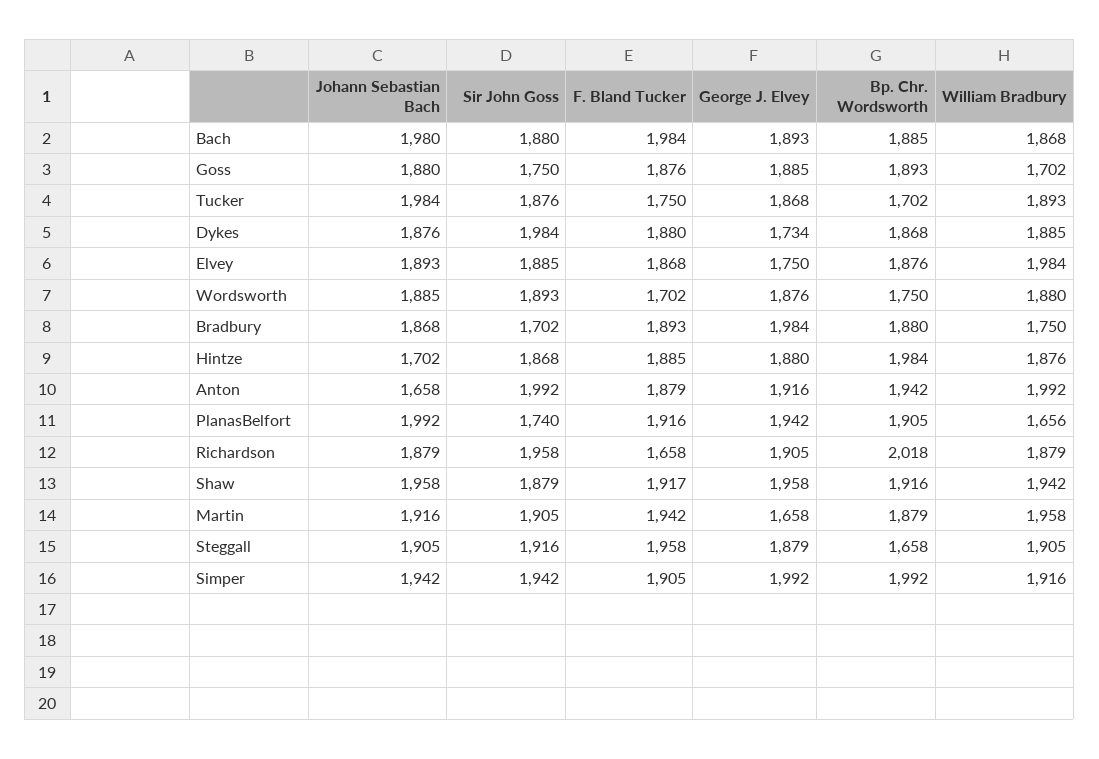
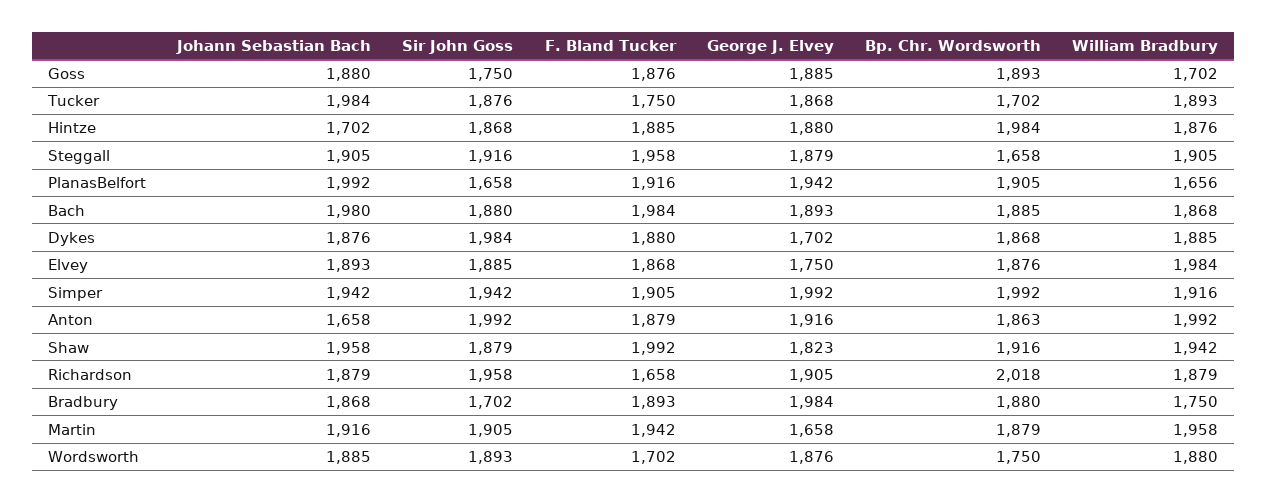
  {
    "Johann Sebastian Bach": {
      "Bach": 1980,
      "Goss": 1880,
      "Tucker": 1984,
      "Dykes": 1876,
      "Elvey": 1893,
      "Wordsworth": 1885,
      "Bradbury": 1868,
      "Hintze": 1702,
      "Anton": 1658,
      "PlanasBelfort": 1992,
      "Richardson": 1879,
      "Shaw": 1958,
      "Martin": 1916,
      "Steggall": 1905,
      "Simper": 1942
    },
    "Sir John Goss": {
      "Bach": 1880,
      "Goss": 1750,
      "Tucker": 1876,
      "Dykes": 1984,
      "Elvey": 1885,
      "Wordsworth": 1893,
      "Bradbury": 1702,
      "Hintze": 1868,
      "Anton": 1992,
-     "PlanasBelfort": 1740,
+     "PlanasBelfort": 1658,
      "Richardson": 1958,
      "Shaw": 1879,
      "Martin": 1905,
      "Steggall": 1916,
      "Simper": 1942
    },
    "F. Bland Tucker": {
      "Bach": 1984,
      "Goss": 1876,
      "Tucker": 1750,
      "Dykes": 1880,
      "Elvey": 1868,
      "Wordsworth": 1702,
      "Bradbury": 1893,
      "Hintze": 1885,
      "Anton": 1879,
      "PlanasBelfort": 1916,
      "Richardson": 1658,
-     "Shaw": 1917,
+     "Shaw": 1992,
      "Martin": 1942,
      "Steggall": 1958,
      "Simper": 1905
    },
    "George J. Elvey": {
      "Bach": 1893,
      "Goss": 1885,
      "Tucker": 1868,
-     "Dykes": 1734,
+     "Dykes": 1702,
      "Elvey": 1750,
      "Wordsworth": 1876,
      "Bradbury": 1984,
      "Hintze": 1880,
      "Anton": 1916,
      "PlanasBelfort": 1942,
      "Richardson": 1905,
-     "Shaw": 1958,
+     "Shaw": 1823,
      "Martin": 1658,
      "Steggall": 1879,
      "Simper": 1992
    },
    "Bp. Chr. Wordsworth": {
      "Bach": 1885,
      "Goss": 1893,
      "Tucker": 1702,
      "Dykes": 1868,
      "Elvey": 1876,
      "Wordsworth": 1750,
      "Bradbury": 1880,
      "Hintze": 1984,
-     "Anton": 1942,
+     "Anton": 1863,
      "PlanasBelfort": 1905,
      "Richardson": 2018,
      "Shaw": 1916,
      "Martin": 1879,
      "Steggall": 1658,
      "Simper": 1992
    },
    "William Bradbury": {
      "Bach": 1868,
      "Goss": 1702,
      "Tucker": 1893,
      "Dykes": 1885,
      "Elvey": 1984,
      "Wordsworth": 1880,
      "Bradbury": 1750,
      "Hintze": 1876,
      "Anton": 1992,
      "PlanasBelfort": 1656,
      "Richardson": 1879,
      "Shaw": 1942,
      "Martin": 1958,
      "Steggall": 1905,
      "Simper": 1916
    }
  }

